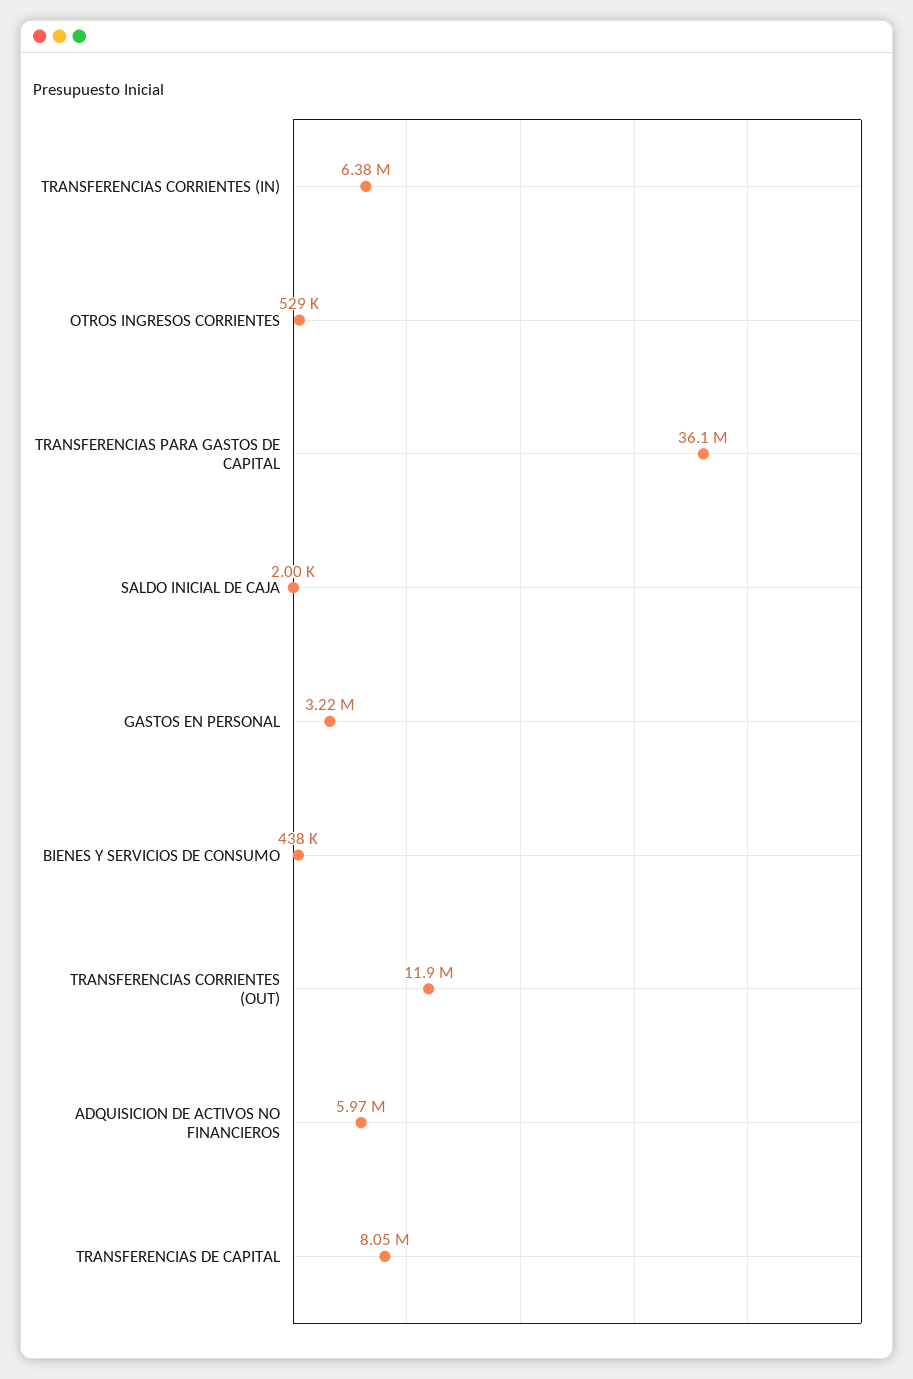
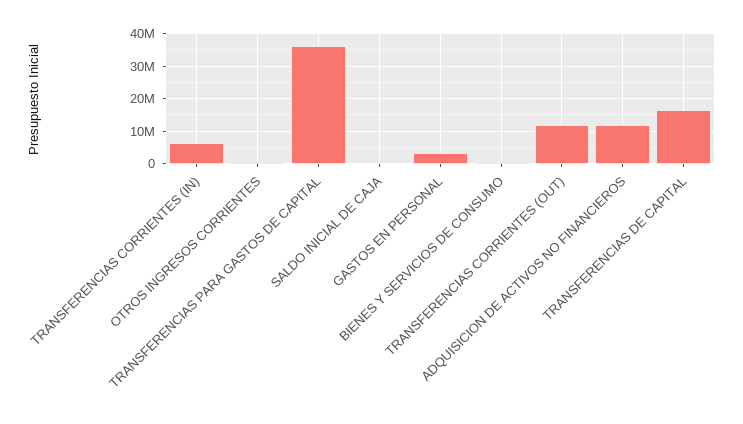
  {
    "TRANSFERENCIAS CORRIENTES (IN)": 6380000,
    "OTROS INGRESOS CORRIENTES": 529000,
    "TRANSFERENCIAS PARA GASTOS DE CAPITAL": 36100000,
    "SALDO INICIAL DE CAJA": 2000,
    "GASTOS EN PERSONAL": 3220000,
    "BIENES Y SERVICIOS DE CONSUMO": 438000,
    "TRANSFERENCIAS CORRIENTES (OUT)": 11900000,
-   "ADQUISICION DE ACTIVOS NO FINANCIEROS": 5970000,
+   "ADQUISICION DE ACTIVOS NO FINANCIEROS": 12000000,
-   "TRANSFERENCIAS DE CAPITAL": 8050000
+   "TRANSFERENCIAS DE CAPITAL": 16000000
  }

